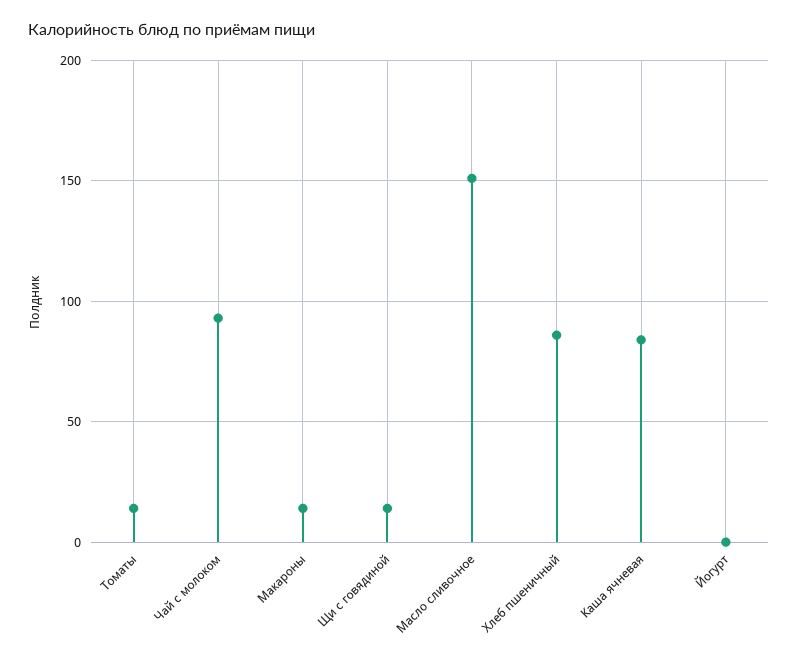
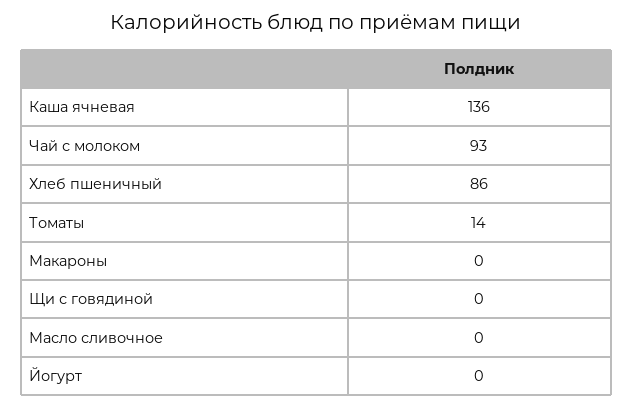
  {
    "Томаты": 14,
    "Чай с молоком": 93,
-   "Макароны": 15,
+   "Макароны": 0,
-   "Щи с говядиной": 15,
+   "Щи с говядиной": 0,
-   "Масло сливочное": 150,
+   "Масло сливочное": 0,
    "Хлеб пшеничный": 86,
-   "Каша ячневая": 85,
+   "Каша ячневая": 136,
    "Йогурт": 0
  }

